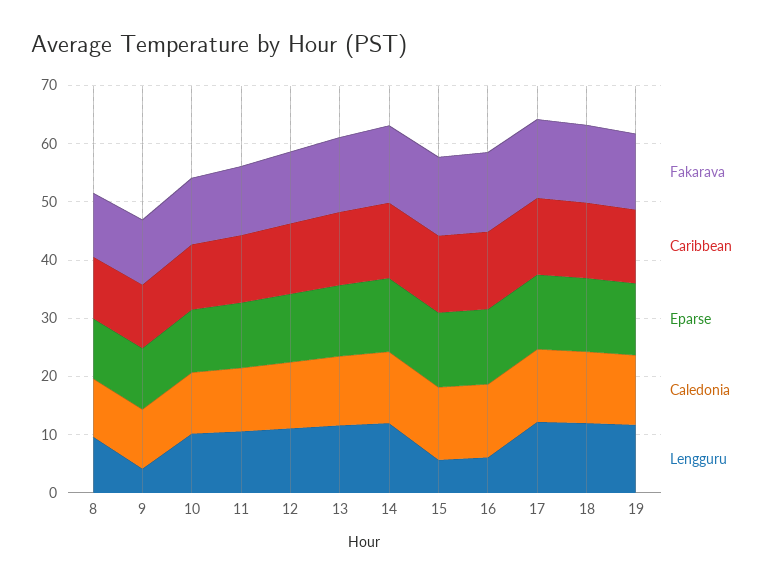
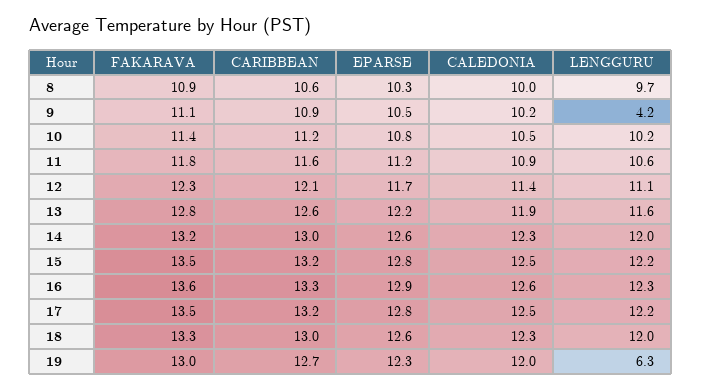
  {
    "Fakarava": {
      "8": 10.9,
      "9": 11.1,
      "10": 11.4,
      "11": 11.8,
      "12": 12.3,
      "13": 12.8,
      "14": 13.2,
      "15": 13.5,
      "16": 13.6,
      "17": 13.5,
      "18": 13.3,
      "19": 13
    },
    "Caribbean": {
      "8": 10.6,
      "9": 10.9,
      "10": 11.2,
      "11": 11.6,
      "12": 12.1,
      "13": 12.6,
      "14": 13,
      "15": 13.2,
      "16": 13.3,
      "17": 13.2,
      "18": 13,
      "19": 12.7
    },
    "Eparse": {
      "8": 10.3,
      "9": 10.5,
      "10": 10.8,
      "11": 11.2,
      "12": 11.7,
      "13": 12.2,
      "14": 12.6,
      "15": 12.8,
      "16": 12.9,
      "17": 12.8,
      "18": 12.6,
      "19": 12.3
    },
    "Caledonia": {
      "8": 10,
      "9": 10.2,
      "10": 10.5,
      "11": 10.9,
      "12": 11.4,
      "13": 11.9,
      "14": 12.3,
      "15": 12.5,
      "16": 12.6,
      "17": 12.5,
      "18": 12.3,
      "19": 12
    },
    "Lengguru": {
      "8": 9.7,
      "9": 4.2,
      "10": 10.2,
      "11": 10.6,
      "12": 11.1,
      "13": 11.6,
      "14": 12,
-     "15": 6,
+     "15": 12.2,
-     "16": 6,
+     "16": 12.3,
      "17": 12.2,
      "18": 12,
-     "19": 12
+     "19": 6.3
    }
  }

